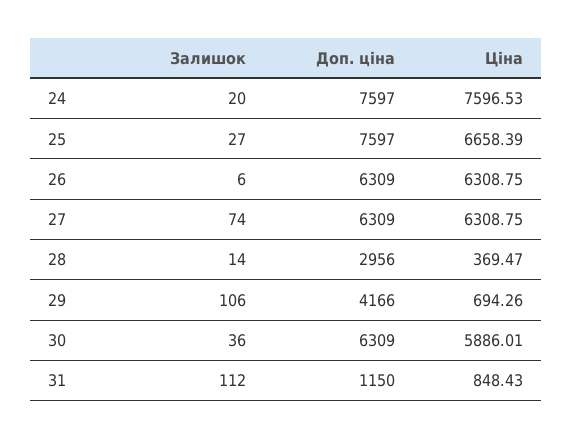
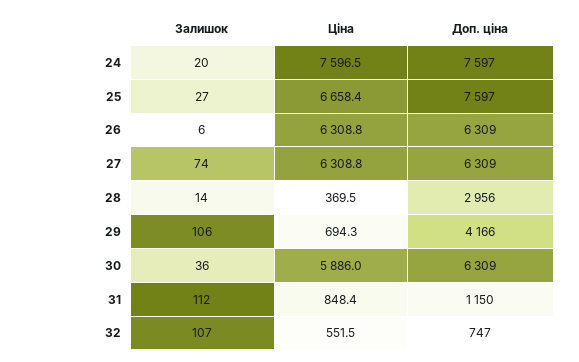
  {
    "Залишок": {
      "24": 20,
      "25": 27,
      "26": 6,
      "27": 74,
      "28": 14,
      "29": 106,
      "30": 36,
-     "31": 112
+     "31": 112,
+     "32": 107
    },
    "Доп. ціна": {
      "24": 7597,
      "25": 7597,
      "26": 6309,
      "27": 6309,
      "28": 2956,
      "29": 4166,
      "30": 6309,
-     "31": 1150
+     "31": 1150,
+     "32": 747
    },
    "Ціна": {
      "24": 7596.53,
      "25": 6658.39,
      "26": 6308.75,
      "27": 6308.75,
      "28": 369.47,
      "29": 694.26,
      "30": 5886.01,
-     "31": 848.43
+     "31": 848.43,
+     "32": 551.5
    }
  }

